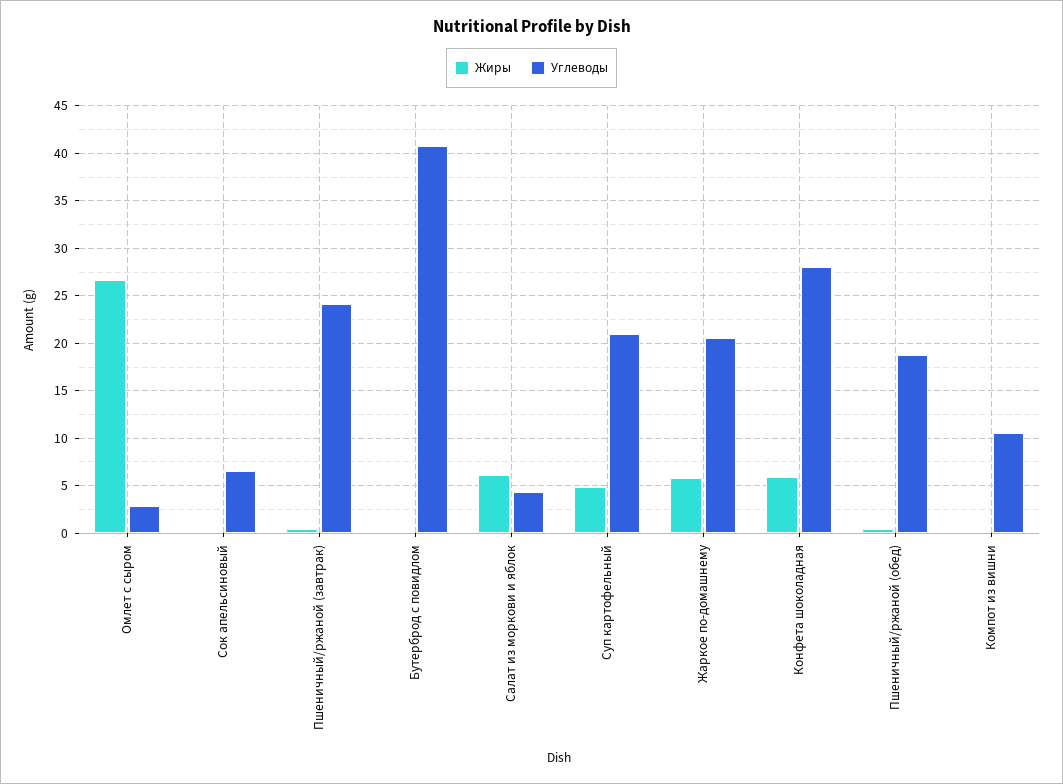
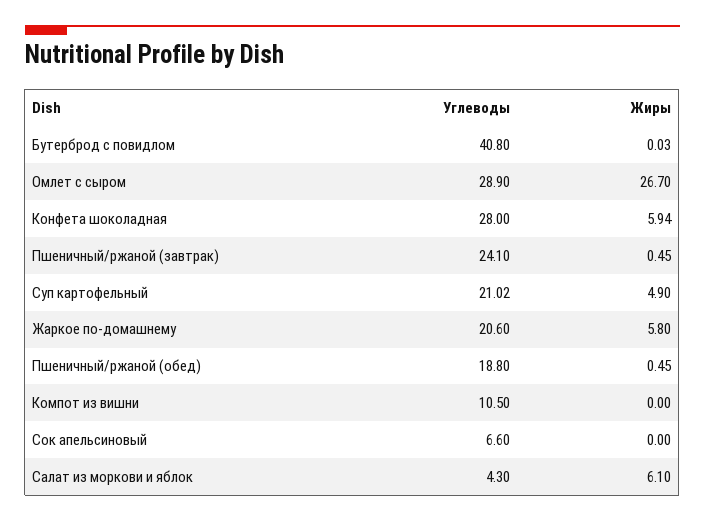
  {
    "Жиры": {
      "Омлет с сыром": 26.7,
      "Сок апельсиновый": 0,
      "Пшеничный/ржаной (завтрак)": 0.45,
      "Бутерброд с повидлом": 0.03,
      "Салат из моркови и яблок": 6.1,
      "Суп картофельный": 4.9,
      "Жаркое по-домашнему": 5.8,
      "Конфета шоколадная": 5.94,
      "Пшеничный/ржаной (обед)": 0.45,
      "Компот из вишни": 0
    },
    "Углеводы": {
-     "Омлет с сыром": 3,
+     "Омлет с сыром": 28.9,
      "Сок апельсиновый": 6.6,
      "Пшеничный/ржаной (завтрак)": 24.1,
      "Бутерброд с повидлом": 40.8,
      "Салат из моркови и яблок": 4.3,
      "Суп картофельный": 21.02,
      "Жаркое по-домашнему": 20.6,
      "Конфета шоколадная": 28,
      "Пшеничный/ржаной (обед)": 18.8,
      "Компот из вишни": 10.5
    }
  }

